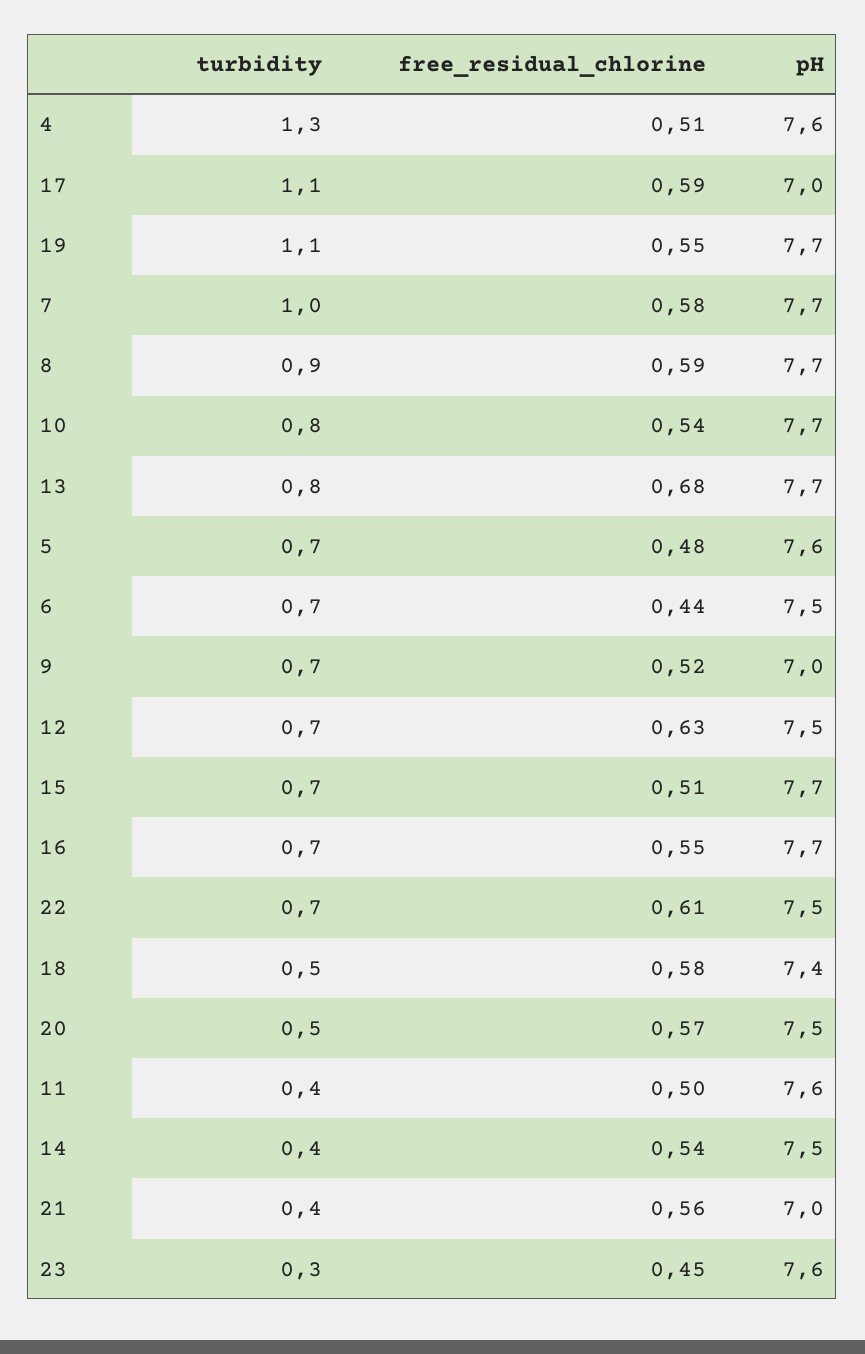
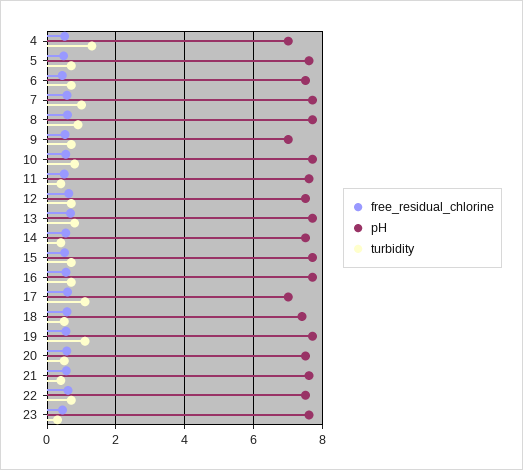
  {
    "turbidity": {
      "4": 1.3,
      "17": 1.1,
      "19": 1.1,
      "7": 1,
      "8": 0.9,
      "10": 0.8,
      "13": 0.8,
      "5": 0.7,
      "6": 0.7,
      "9": 0.7,
      "12": 0.7,
      "15": 0.7,
      "16": 0.7,
      "22": 0.7,
      "18": 0.5,
      "20": 0.5,
      "11": 0.4,
      "14": 0.4,
      "21": 0.4,
      "23": 0.3
    },
    "free_residual_chlorine": {
      "4": 0.51,
      "17": 0.59,
      "19": 0.55,
      "7": 0.58,
      "8": 0.59,
      "10": 0.54,
      "13": 0.68,
      "5": 0.48,
      "6": 0.44,
      "9": 0.52,
      "12": 0.63,
      "15": 0.51,
      "16": 0.55,
      "22": 0.61,
      "18": 0.58,
      "20": 0.57,
      "11": 0.5,
      "14": 0.54,
      "21": 0.56,
      "23": 0.45
    },
    "pH": {
-     "4": 7.6,
+     "4": 7,
      "17": 7,
      "19": 7.7,
      "7": 7.7,
      "8": 7.7,
      "10": 7.7,
      "13": 7.7,
      "5": 7.6,
      "6": 7.5,
      "9": 7,
      "12": 7.5,
      "15": 7.7,
      "16": 7.7,
      "22": 7.5,
      "18": 7.4,
      "20": 7.5,
      "11": 7.6,
      "14": 7.5,
-     "21": 7,
+     "21": 7.6,
      "23": 7.6
    }
  }

